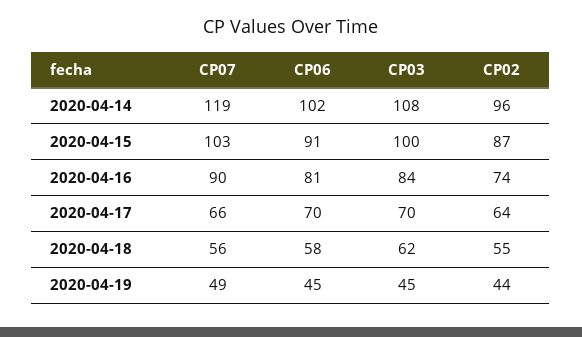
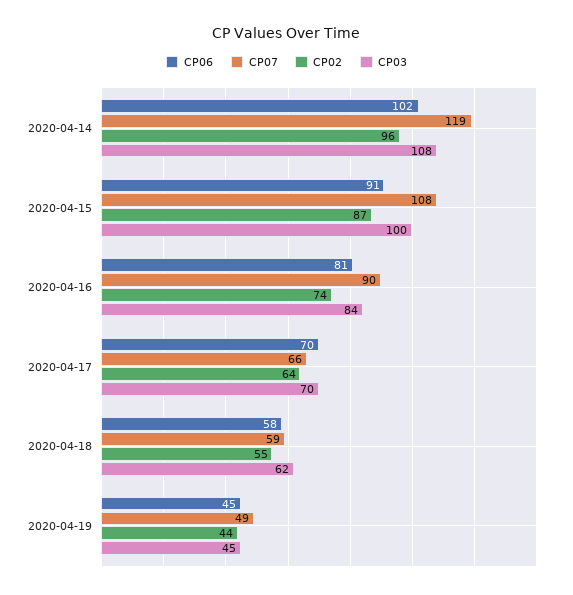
  {
    "CP07": {
      "2020-04-14": 119,
-     "2020-04-15": 103,
+     "2020-04-15": 108,
      "2020-04-16": 90,
      "2020-04-17": 66,
-     "2020-04-18": 56,
+     "2020-04-18": 59,
      "2020-04-19": 49
    },
    "CP06": {
      "2020-04-14": 102,
      "2020-04-15": 91,
      "2020-04-16": 81,
      "2020-04-17": 70,
      "2020-04-18": 58,
      "2020-04-19": 45
    },
    "CP03": {
      "2020-04-14": 108,
      "2020-04-15": 100,
      "2020-04-16": 84,
      "2020-04-17": 70,
      "2020-04-18": 62,
      "2020-04-19": 45
    },
    "CP02": {
      "2020-04-14": 96,
      "2020-04-15": 87,
      "2020-04-16": 74,
      "2020-04-17": 64,
      "2020-04-18": 55,
      "2020-04-19": 44
    }
  }

